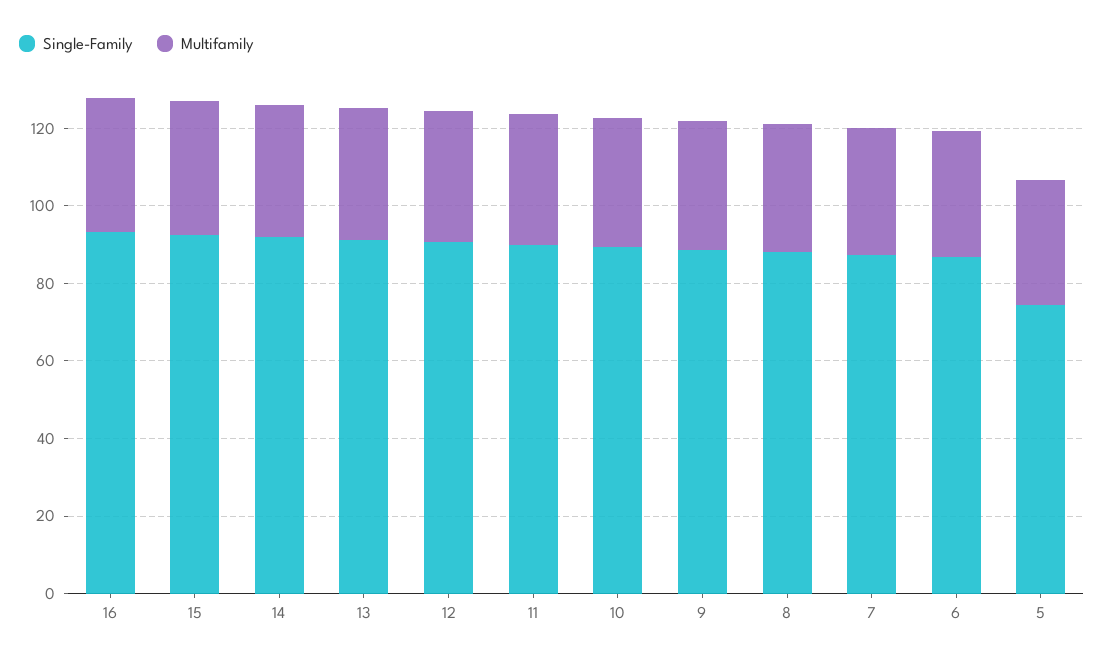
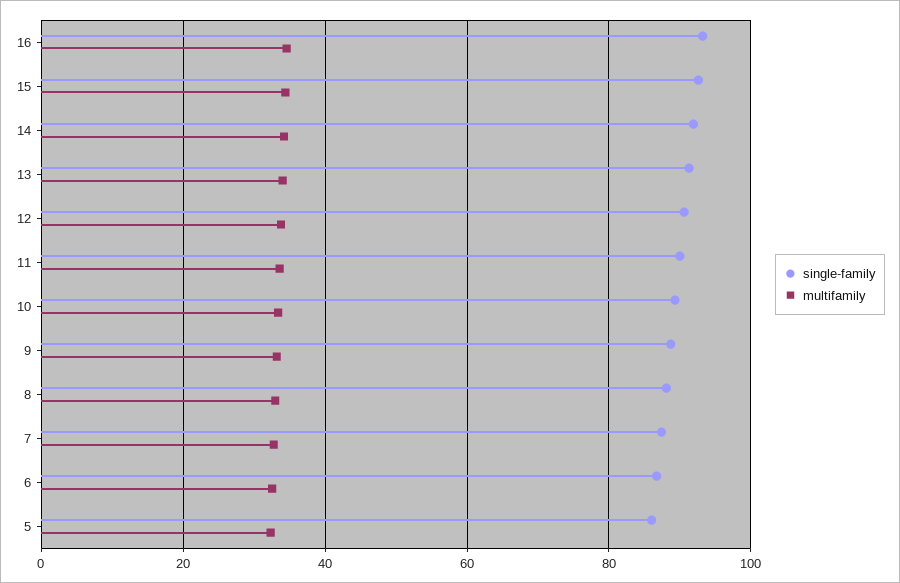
  {
    "Single-Family": {
      "16": 94,
      "15": 92,
      "14": 92,
      "13": 92,
      "12": 90,
      "11": 90,
      "10": 90,
      "9": 88,
      "8": 88,
      "7": 88,
      "6": 86,
-     "5": 75
+     "5": 86
    },
    "Multifamily": {
      "16": 34,
      "15": 34,
      "14": 34,
      "13": 34,
      "12": 34,
      "11": 34,
      "10": 34,
      "9": 34,
      "8": 32,
      "7": 32,
      "6": 32,
      "5": 32
    }
  }

